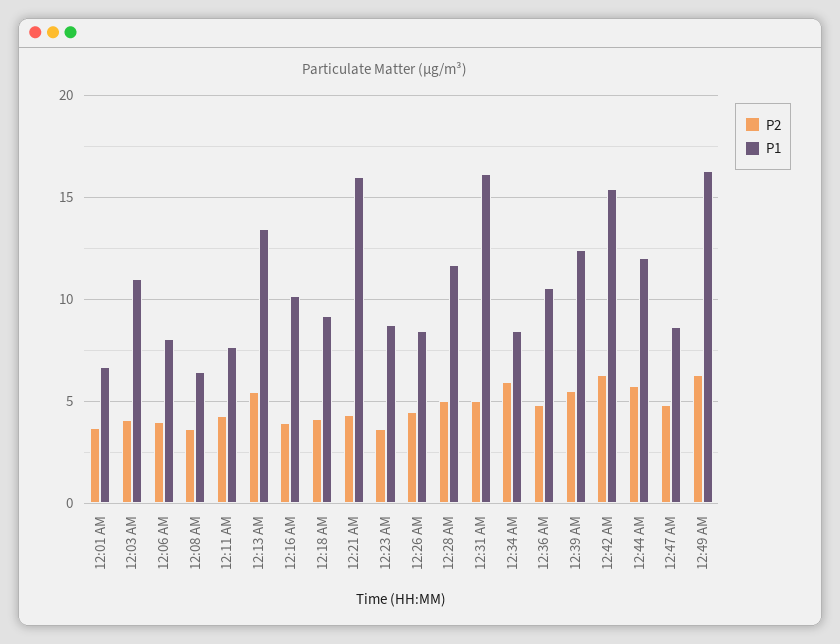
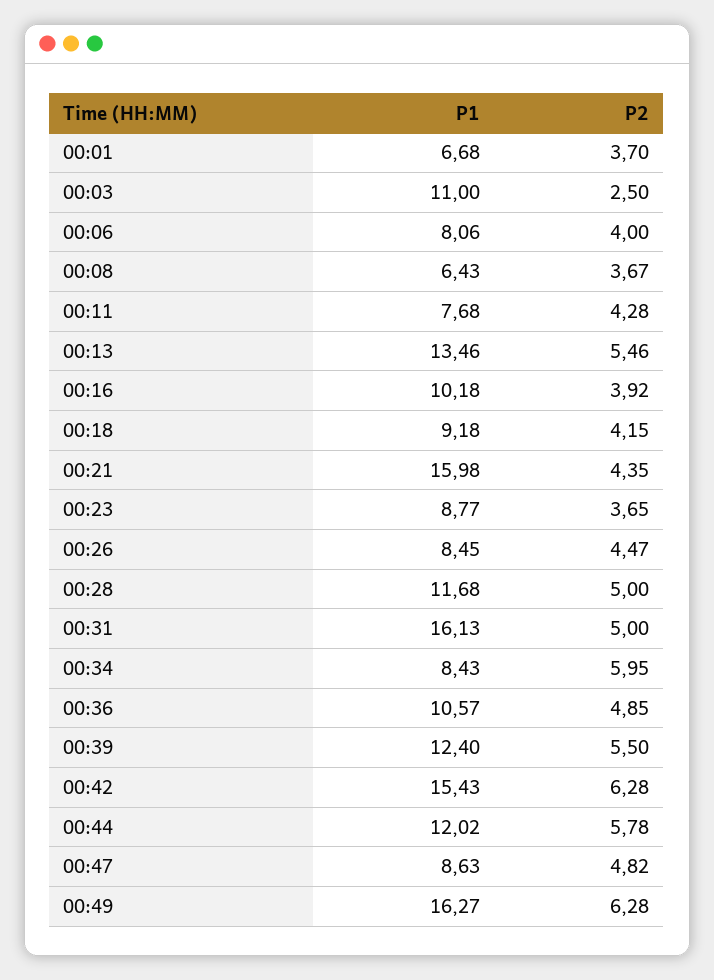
  {
    "P2": {
      "12:01 AM": 3.7,
-     "12:03 AM": 4,
+     "12:03 AM": 2.5,
      "12:06 AM": 4,
      "12:08 AM": 3.67,
      "12:11 AM": 4.28,
      "12:13 AM": 5.46,
      "12:16 AM": 3.92,
      "12:18 AM": 4.15,
      "12:21 AM": 4.35,
      "12:23 AM": 3.65,
      "12:26 AM": 4.47,
      "12:28 AM": 5,
      "12:31 AM": 5,
      "12:34 AM": 5.95,
      "12:36 AM": 4.85,
      "12:39 AM": 5.5,
      "12:42 AM": 6.28,
      "12:44 AM": 5.78,
      "12:47 AM": 4.82,
      "12:49 AM": 6.28
    },
    "P1": {
      "12:01 AM": 6.68,
      "12:03 AM": 11,
      "12:06 AM": 8.06,
      "12:08 AM": 6.43,
      "12:11 AM": 7.68,
      "12:13 AM": 13.46,
      "12:16 AM": 10.18,
      "12:18 AM": 9.18,
      "12:21 AM": 15.98,
      "12:23 AM": 8.77,
      "12:26 AM": 8.45,
      "12:28 AM": 11.68,
      "12:31 AM": 16.13,
      "12:34 AM": 8.43,
      "12:36 AM": 10.57,
      "12:39 AM": 12.4,
      "12:42 AM": 15.43,
      "12:44 AM": 12.02,
      "12:47 AM": 8.63,
      "12:49 AM": 16.27
    }
  }

